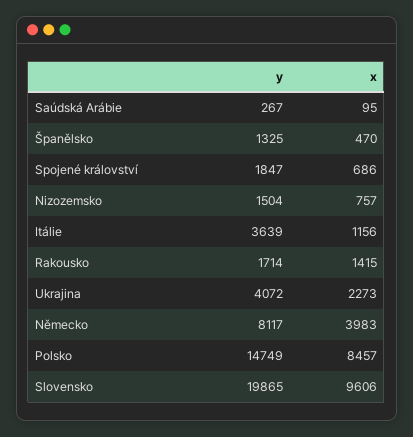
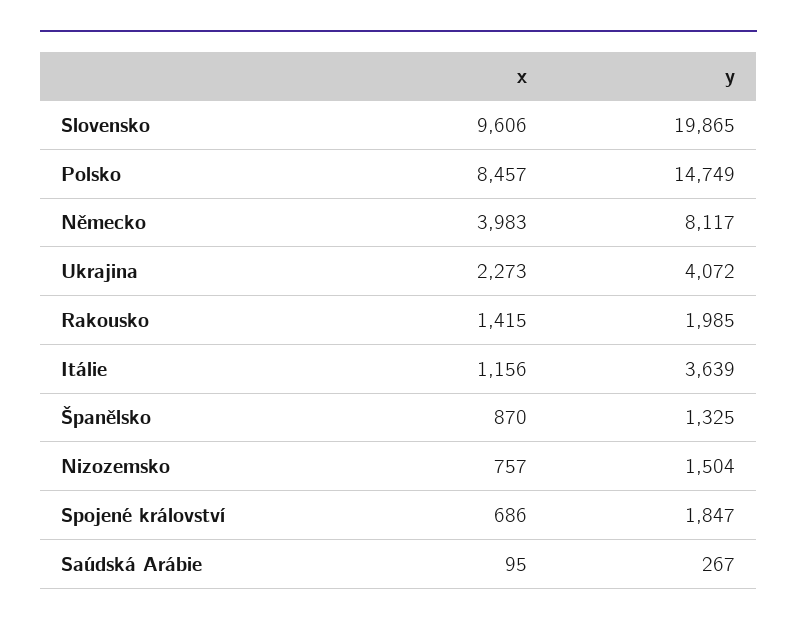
  {
    "y": {
      "Saúdská Arábie": 267,
      "Španělsko": 1325,
      "Spojené království": 1847,
      "Nizozemsko": 1504,
      "Itálie": 3639,
-     "Rakousko": 1714,
+     "Rakousko": 1985,
      "Ukrajina": 4072,
      "Německo": 8117,
      "Polsko": 14749,
      "Slovensko": 19865
    },
    "x": {
      "Saúdská Arábie": 95,
-     "Španělsko": 470,
+     "Španělsko": 870,
      "Spojené království": 686,
      "Nizozemsko": 757,
      "Itálie": 1156,
      "Rakousko": 1415,
      "Ukrajina": 2273,
      "Německo": 3983,
      "Polsko": 8457,
      "Slovensko": 9606
    }
  }

